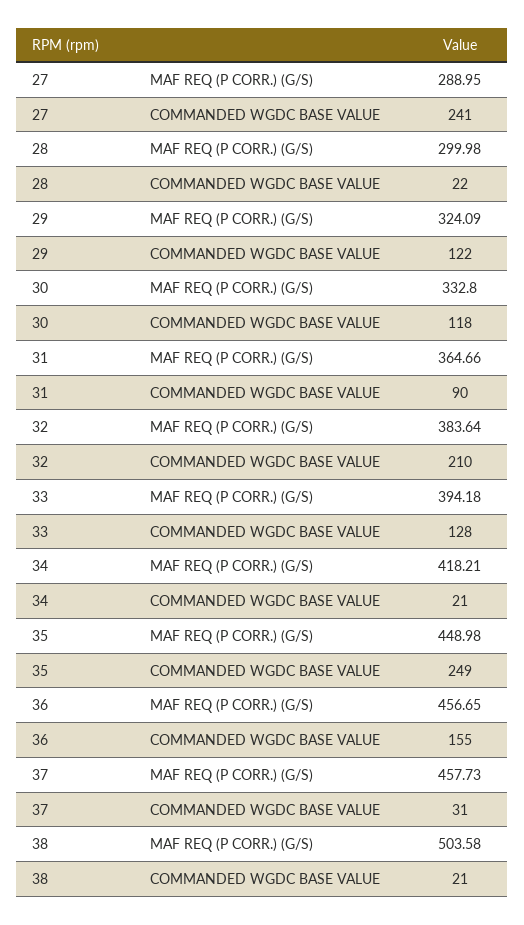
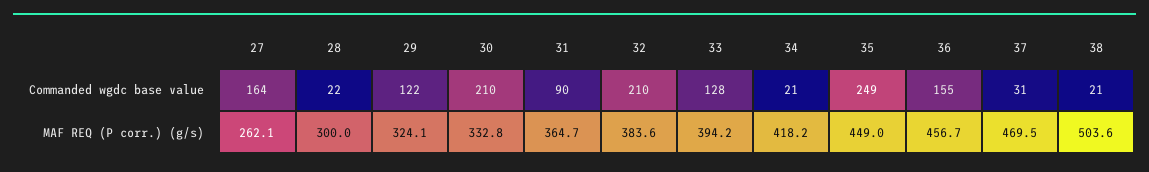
  {
    "27": {
-     "MAF REQ (P CORR.) (G/S)": 288.95,
+     "MAF REQ (P CORR.) (G/S)": 262.1,
-     "COMMANDED WGDC BASE VALUE": 241
+     "COMMANDED WGDC BASE VALUE": 164
    },
    "28": {
      "MAF REQ (P CORR.) (G/S)": 299.98,
      "COMMANDED WGDC BASE VALUE": 22
    },
    "29": {
      "MAF REQ (P CORR.) (G/S)": 324.09,
      "COMMANDED WGDC BASE VALUE": 122
    },
    "30": {
      "MAF REQ (P CORR.) (G/S)": 332.8,
-     "COMMANDED WGDC BASE VALUE": 118
+     "COMMANDED WGDC BASE VALUE": 210
    },
    "31": {
      "MAF REQ (P CORR.) (G/S)": 364.66,
      "COMMANDED WGDC BASE VALUE": 90
    },
    "32": {
      "MAF REQ (P CORR.) (G/S)": 383.64,
      "COMMANDED WGDC BASE VALUE": 210
    },
    "33": {
      "MAF REQ (P CORR.) (G/S)": 394.18,
      "COMMANDED WGDC BASE VALUE": 128
    },
    "34": {
      "MAF REQ (P CORR.) (G/S)": 418.21,
      "COMMANDED WGDC BASE VALUE": 21
    },
    "35": {
      "MAF REQ (P CORR.) (G/S)": 448.98,
      "COMMANDED WGDC BASE VALUE": 249
    },
    "36": {
      "MAF REQ (P CORR.) (G/S)": 456.65,
      "COMMANDED WGDC BASE VALUE": 155
    },
    "37": {
-     "MAF REQ (P CORR.) (G/S)": 457.73,
+     "MAF REQ (P CORR.) (G/S)": 469.5,
      "COMMANDED WGDC BASE VALUE": 31
    },
    "38": {
      "MAF REQ (P CORR.) (G/S)": 503.58,
      "COMMANDED WGDC BASE VALUE": 21
    }
  }

